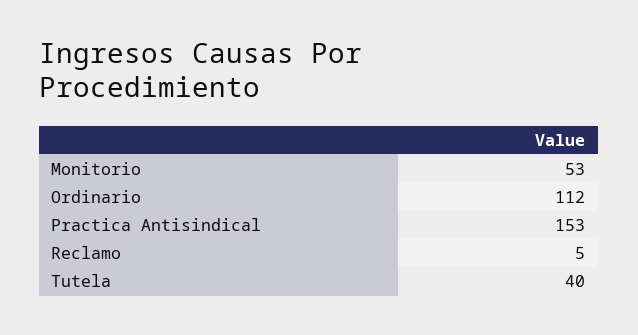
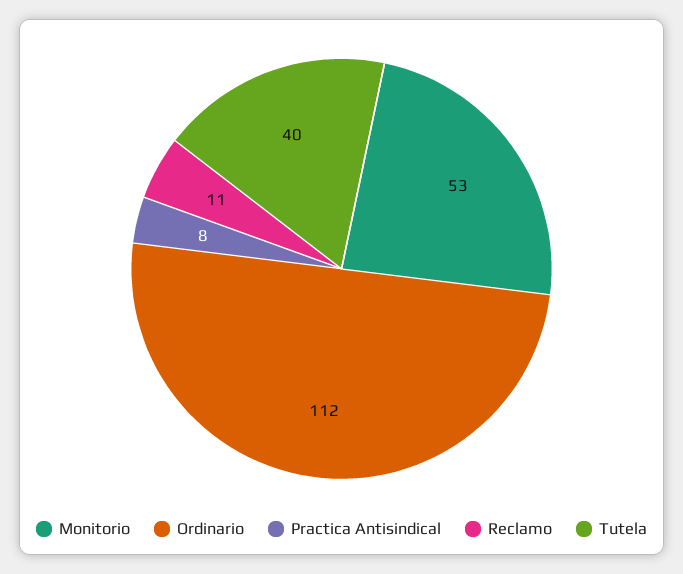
  {
    "Monitorio": 53,
    "Ordinario": 112,
-   "Practica Antisindical": 153,
+   "Practica Antisindical": 8,
-   "Reclamo": 5,
+   "Reclamo": 11,
    "Tutela": 40
  }

